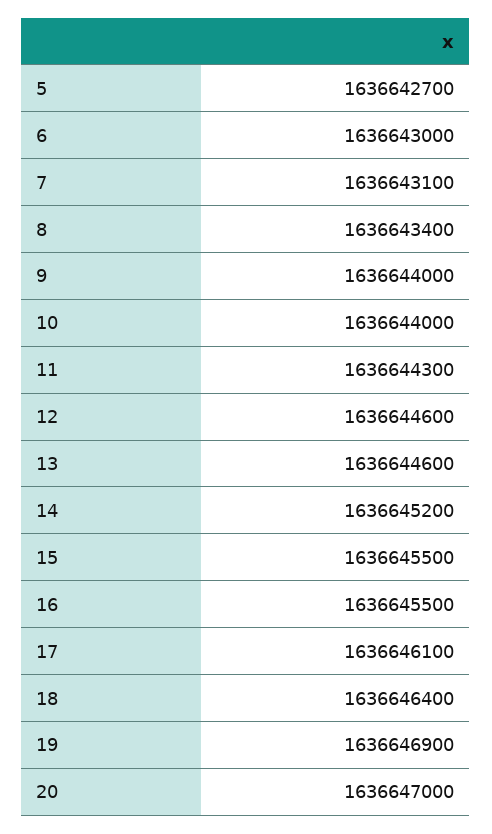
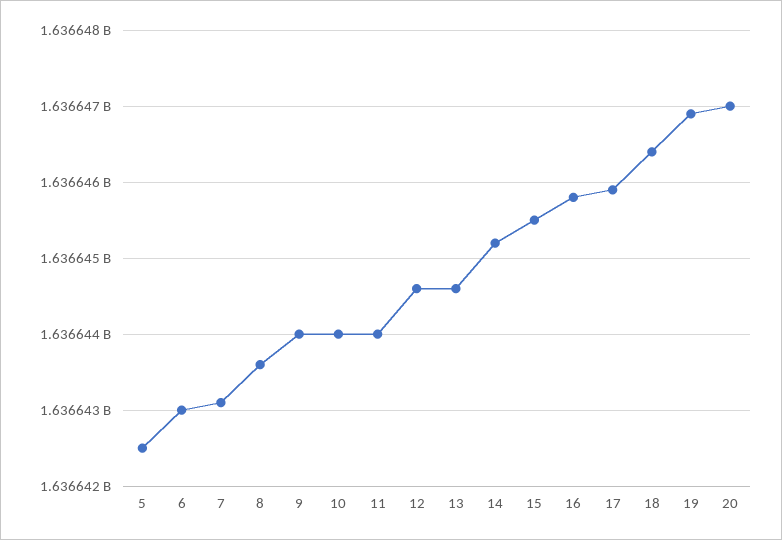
  {
-   "5": 1636642700,
+   "5": 1636642500,
    "6": 1636643000,
    "7": 1636643100,
-   "8": 1636643400,
+   "8": 1636643600,
    "9": 1636644000,
    "10": 1636644000,
-   "11": 1636644300,
+   "11": 1636644000,
    "12": 1636644600,
    "13": 1636644600,
    "14": 1636645200,
    "15": 1636645500,
-   "16": 1636645500,
+   "16": 1636645800,
-   "17": 1636646100,
+   "17": 1636645900,
    "18": 1636646400,
    "19": 1636646900,
    "20": 1636647000
  }

